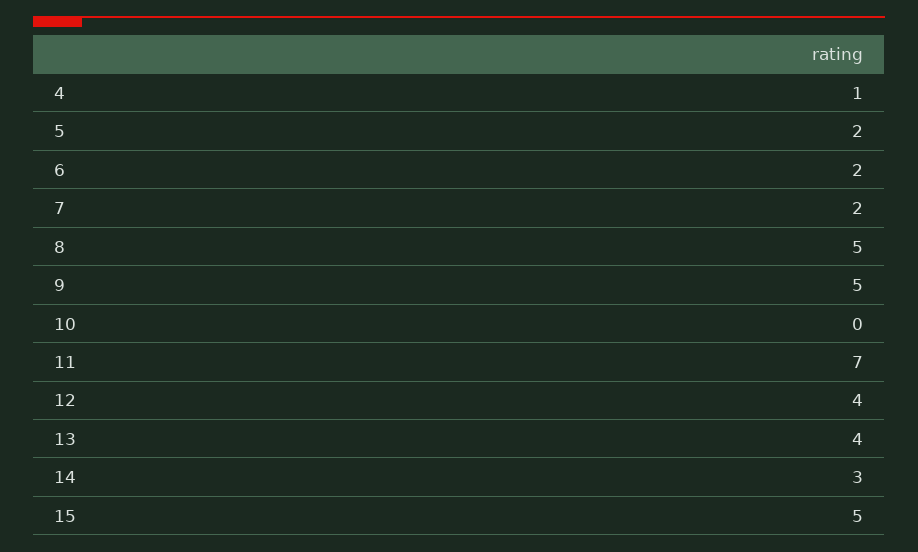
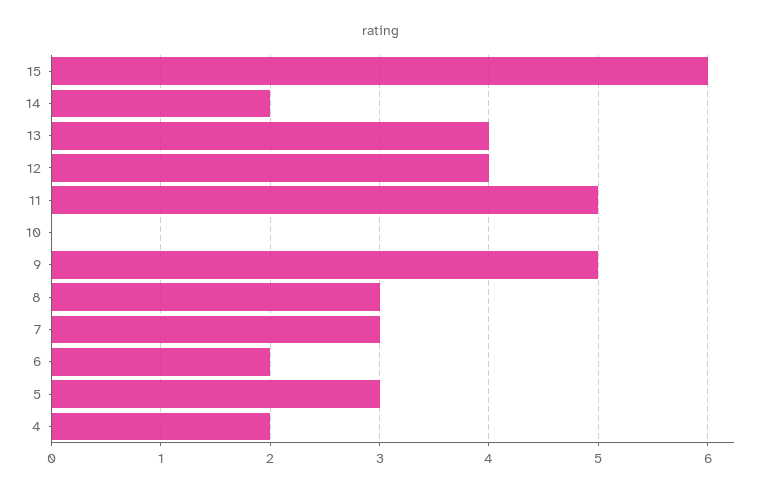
  {
-   "4": 1,
+   "4": 2,
-   "5": 2,
+   "5": 3,
    "6": 2,
-   "7": 2,
+   "7": 3,
-   "8": 5,
+   "8": 3,
    "9": 5,
    "10": 0,
-   "11": 7,
+   "11": 5,
    "12": 4,
    "13": 4,
-   "14": 3,
+   "14": 2,
-   "15": 5
+   "15": 6
  }

